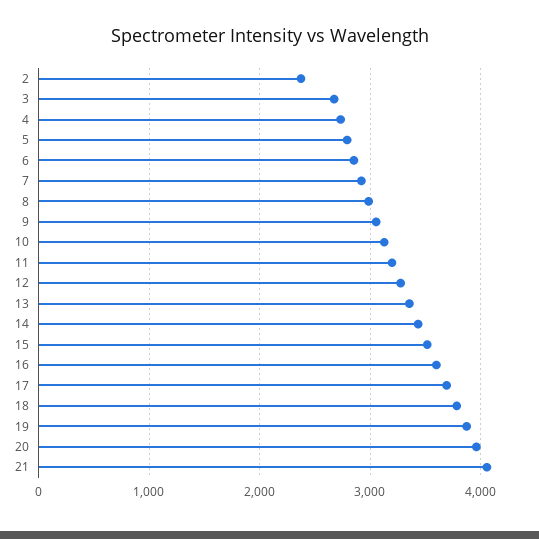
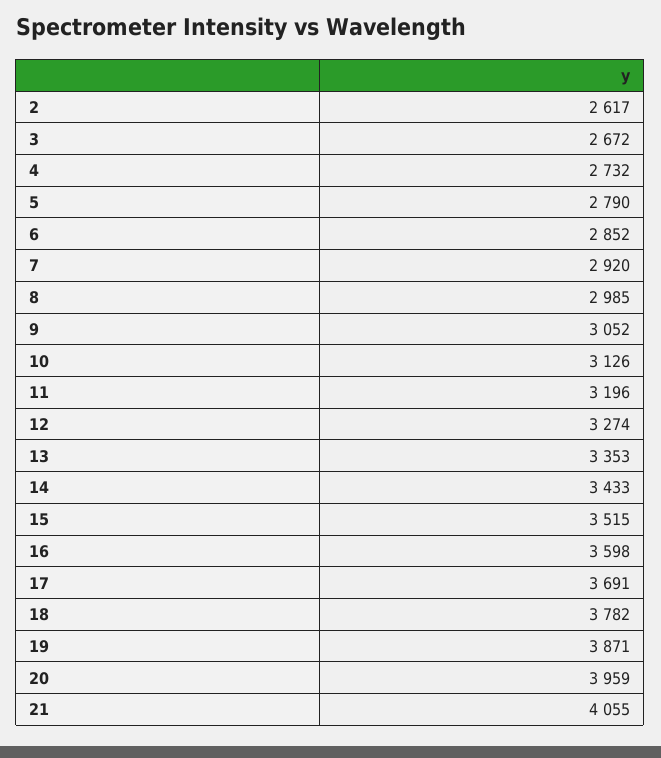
  {
-   "2": 2400,
+   "2": 2617,
    "3": 2672,
    "4": 2732,
    "5": 2790,
    "6": 2852,
    "7": 2920,
    "8": 2985,
    "9": 3052,
    "10": 3126,
    "11": 3196,
    "12": 3274,
    "13": 3353,
    "14": 3433,
    "15": 3515,
    "16": 3598,
    "17": 3691,
    "18": 3782,
    "19": 3871,
    "20": 3959,
    "21": 4055
  }

